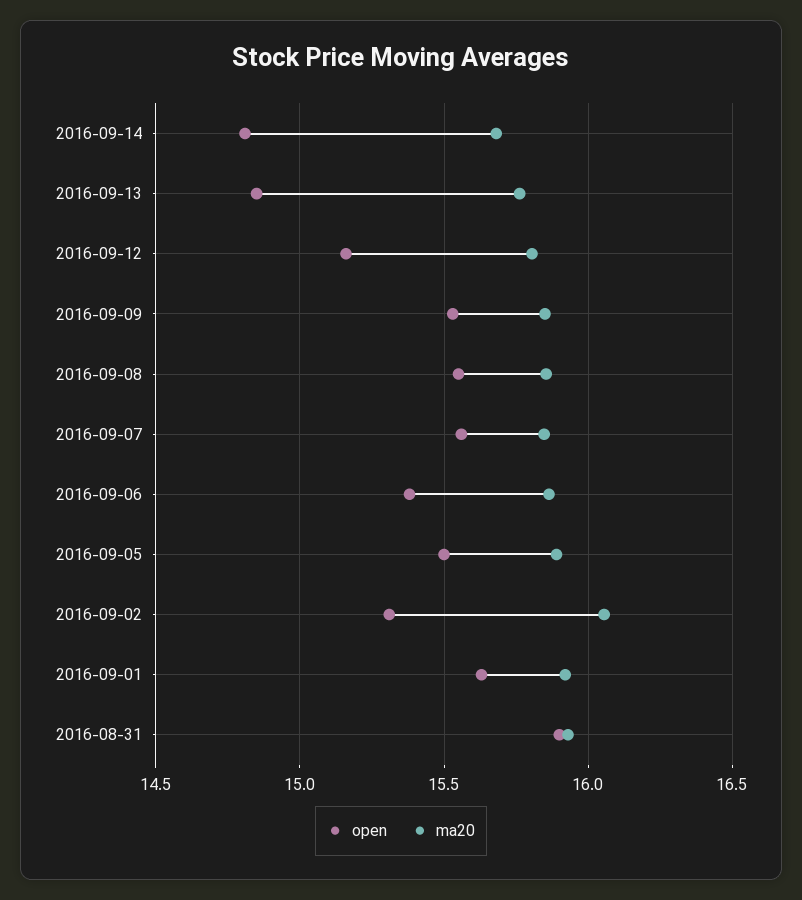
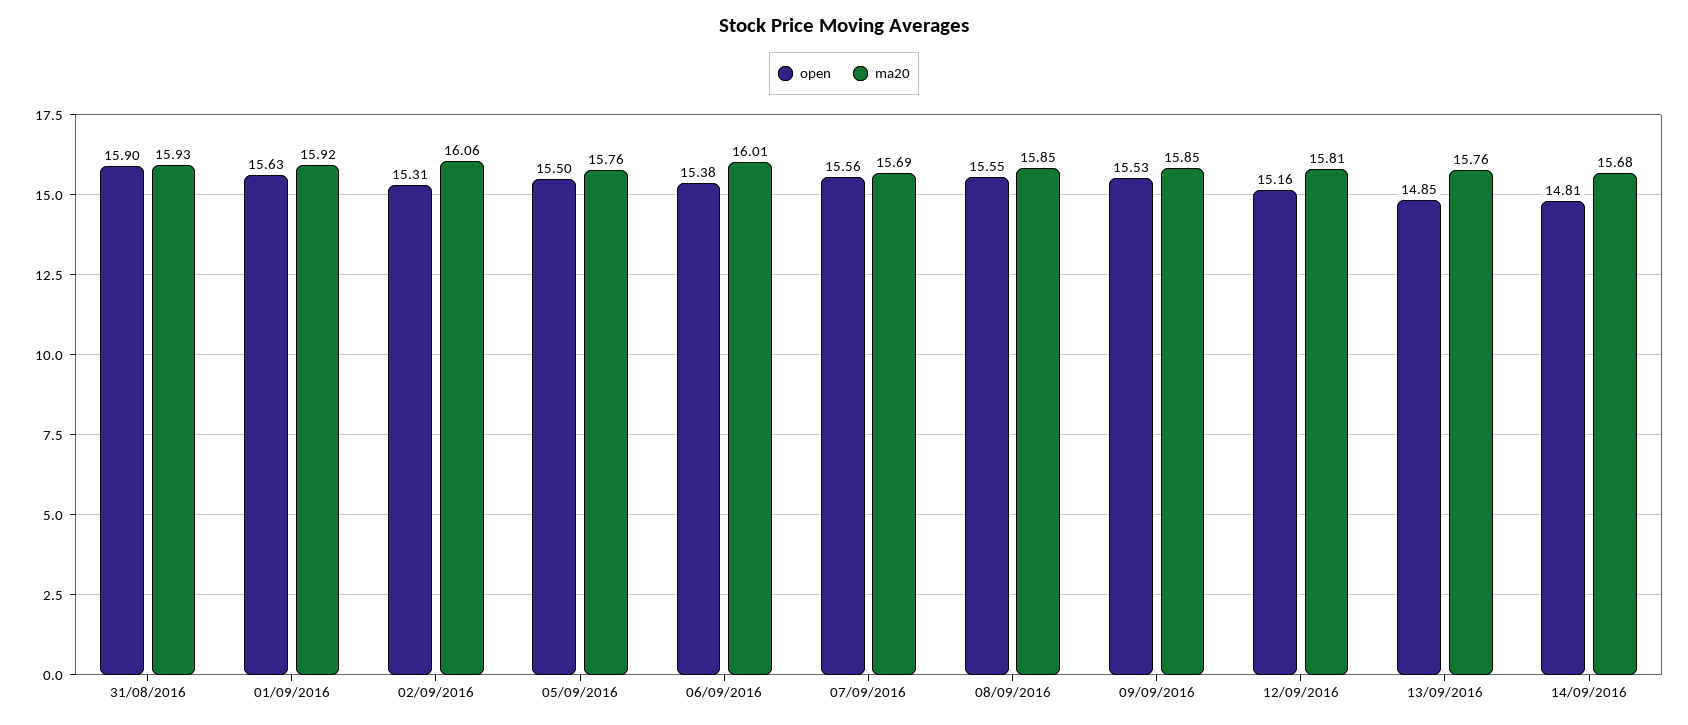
  {
    "open": {
      "2016-09-14": 14.81,
      "2016-09-13": 14.85,
      "2016-09-12": 15.16,
      "2016-09-09": 15.53,
      "2016-09-08": 15.55,
      "2016-09-07": 15.56,
      "2016-09-06": 15.38,
      "2016-09-05": 15.5,
      "2016-09-02": 15.31,
      "2016-09-01": 15.63,
      "2016-08-31": 15.9
    },
    "ma20": {
      "2016-09-14": 15.68,
      "2016-09-13": 15.76,
      "2016-09-12": 15.81,
      "2016-09-09": 15.85,
      "2016-09-08": 15.85,
-     "2016-09-07": 15.85,
+     "2016-09-07": 15.69,
-     "2016-09-06": 15.85,
+     "2016-09-06": 16.01,
-     "2016-09-05": 15.9,
+     "2016-09-05": 15.76,
      "2016-09-02": 16.06,
      "2016-09-01": 15.92,
      "2016-08-31": 15.93
    }
  }

